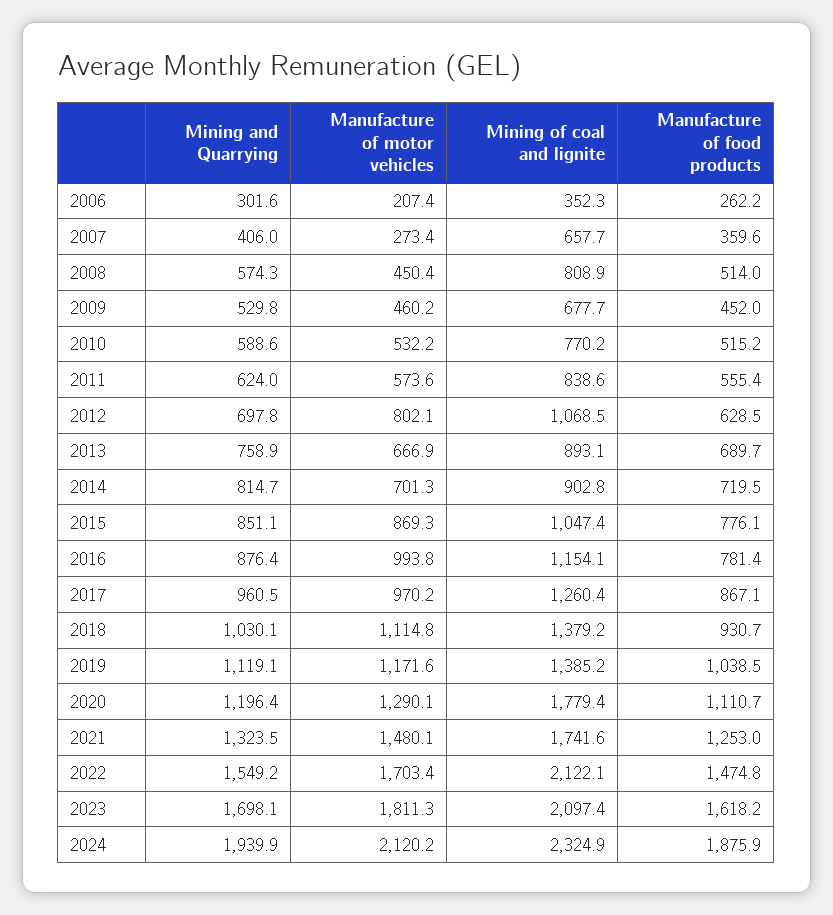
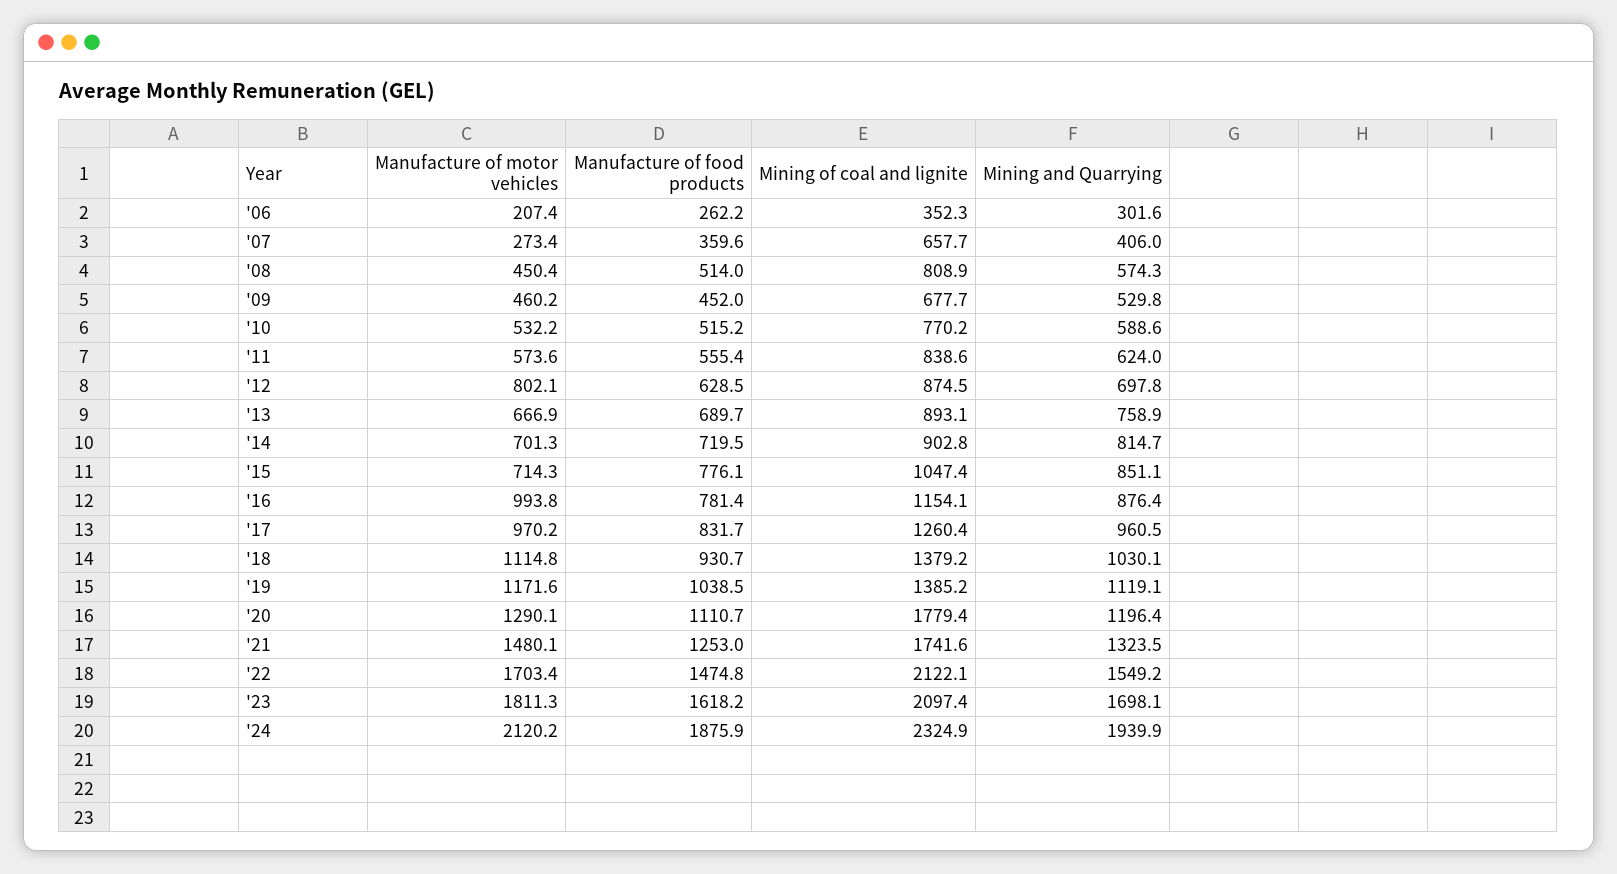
  {
    "Mining and Quarrying": {
      "2006": 301.6,
      "2007": 406,
      "2008": 574.3,
      "2009": 529.8,
      "2010": 588.6,
      "2011": 624,
      "2012": 697.8,
      "2013": 758.9,
      "2014": 814.7,
      "2015": 851.1,
      "2016": 876.4,
      "2017": 960.5,
      "2018": 1030.1,
      "2019": 1119.1,
      "2020": 1196.4,
      "2021": 1323.5,
      "2022": 1549.2,
      "2023": 1698.1,
      "2024": 1939.9
    },
    "Manufacture of motor vehicles": {
      "2006": 207.4,
      "2007": 273.4,
      "2008": 450.4,
      "2009": 460.2,
      "2010": 532.2,
      "2011": 573.6,
      "2012": 802.1,
      "2013": 666.9,
      "2014": 701.3,
-     "2015": 869.3,
+     "2015": 714.3,
      "2016": 993.8,
      "2017": 970.2,
      "2018": 1114.8,
      "2019": 1171.6,
      "2020": 1290.1,
      "2021": 1480.1,
      "2022": 1703.4,
      "2023": 1811.3,
      "2024": 2120.2
    },
    "Mining of coal and lignite": {
      "2006": 352.3,
      "2007": 657.7,
      "2008": 808.9,
      "2009": 677.7,
      "2010": 770.2,
      "2011": 838.6,
-     "2012": 1068.5,
+     "2012": 874.5,
      "2013": 893.1,
      "2014": 902.8,
      "2015": 1047.4,
      "2016": 1154.1,
      "2017": 1260.4,
      "2018": 1379.2,
      "2019": 1385.2,
      "2020": 1779.4,
      "2021": 1741.6,
      "2022": 2122.1,
      "2023": 2097.4,
      "2024": 2324.9
    },
    "Manufacture of food products": {
      "2006": 262.2,
      "2007": 359.6,
      "2008": 514,
      "2009": 452,
      "2010": 515.2,
      "2011": 555.4,
      "2012": 628.5,
      "2013": 689.7,
      "2014": 719.5,
      "2015": 776.1,
      "2016": 781.4,
-     "2017": 867.1,
+     "2017": 831.7,
      "2018": 930.7,
      "2019": 1038.5,
      "2020": 1110.7,
      "2021": 1253,
      "2022": 1474.8,
      "2023": 1618.2,
      "2024": 1875.9
    }
  }

